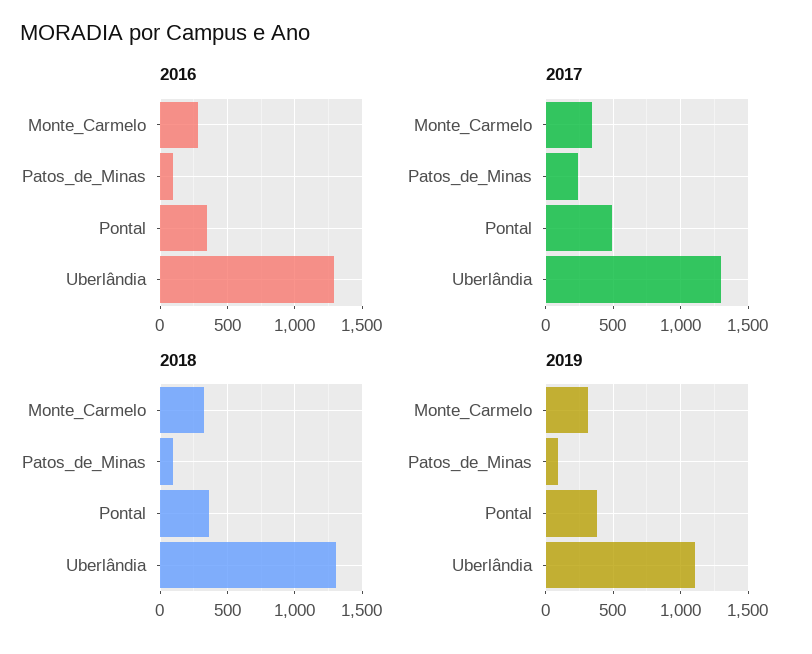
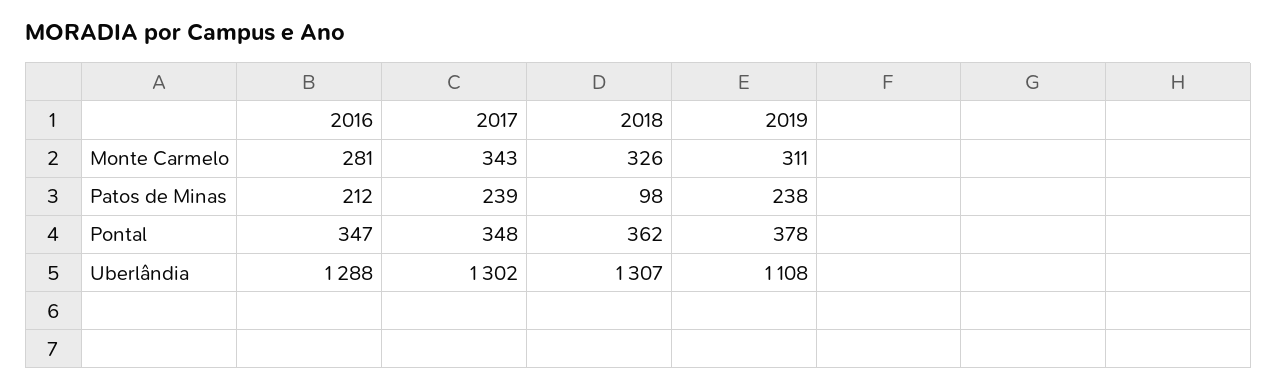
  {
    "2016": {
      "Monte_Carmelo": 281,
-     "Patos_de_Minas": 100,
+     "Patos_de_Minas": 212,
      "Pontal": 347,
      "Uberlândia": 1288
    },
    "2017": {
      "Monte_Carmelo": 343,
      "Patos_de_Minas": 239,
-     "Pontal": 500,
+     "Pontal": 348,
      "Uberlândia": 1302
    },
    "2018": {
      "Monte_Carmelo": 326,
      "Patos_de_Minas": 98,
      "Pontal": 362,
      "Uberlândia": 1307
    },
    "2019": {
      "Monte_Carmelo": 311,
-     "Patos_de_Minas": 100,
+     "Patos_de_Minas": 238,
      "Pontal": 378,
      "Uberlândia": 1108
    }
  }

